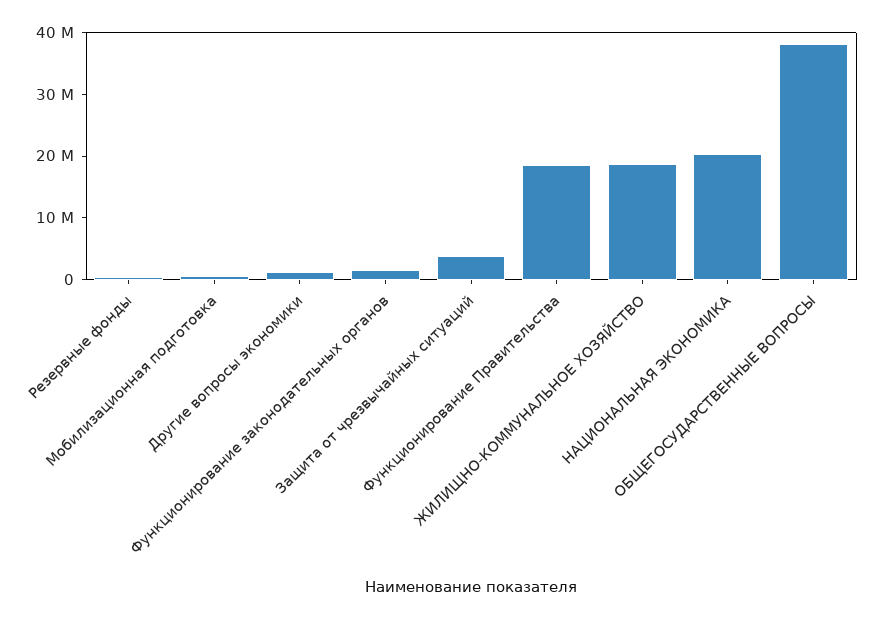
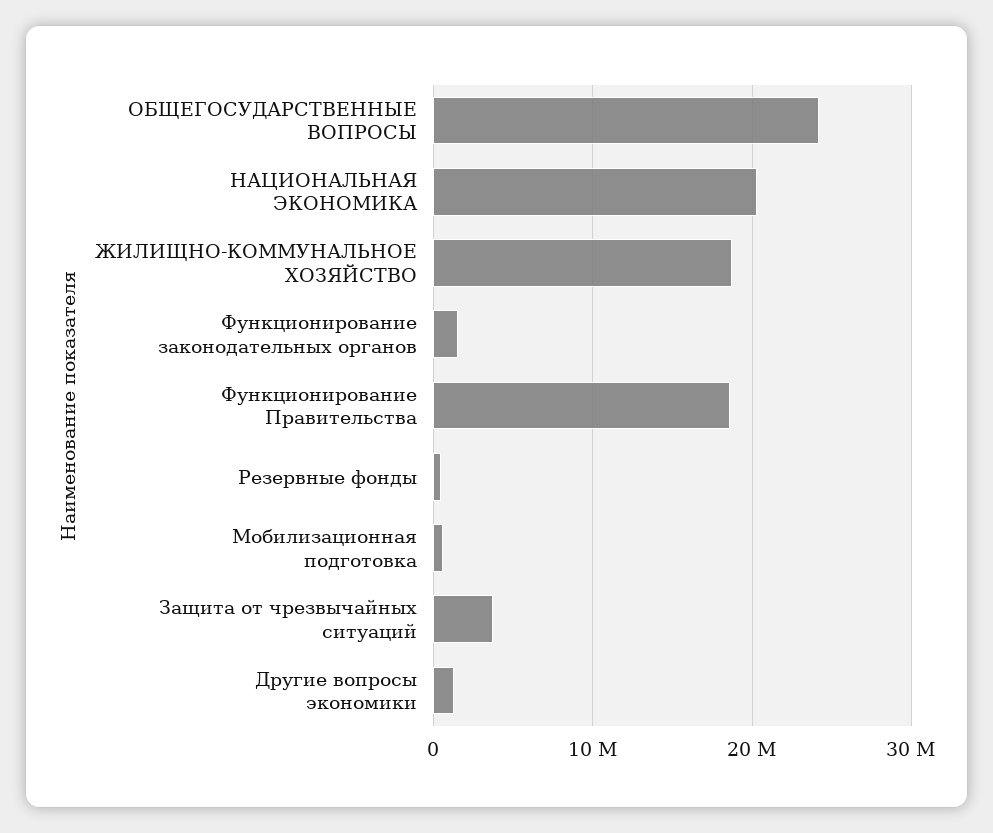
  {
    "Резервные фонды": 1000000,
    "Мобилизационная подготовка": 1000000,
    "Другие вопросы экономики": 1000000,
    "Функционирование законодательных органов": 2000000,
    "Защита от чрезвычайных ситуаций": 4000000,
    "Функционирование Правительства": 19000000,
    "ЖИЛИЩНО-КОММУНАЛЬНОЕ ХОЗЯЙСТВО": 19000000,
    "НАЦИОНАЛЬНАЯ ЭКОНОМИКА": 20000000,
-   "ОБЩЕГОСУДАРСТВЕННЫЕ ВОПРОСЫ": 38000000
+   "ОБЩЕГОСУДАРСТВЕННЫЕ ВОПРОСЫ": 24000000
  }

